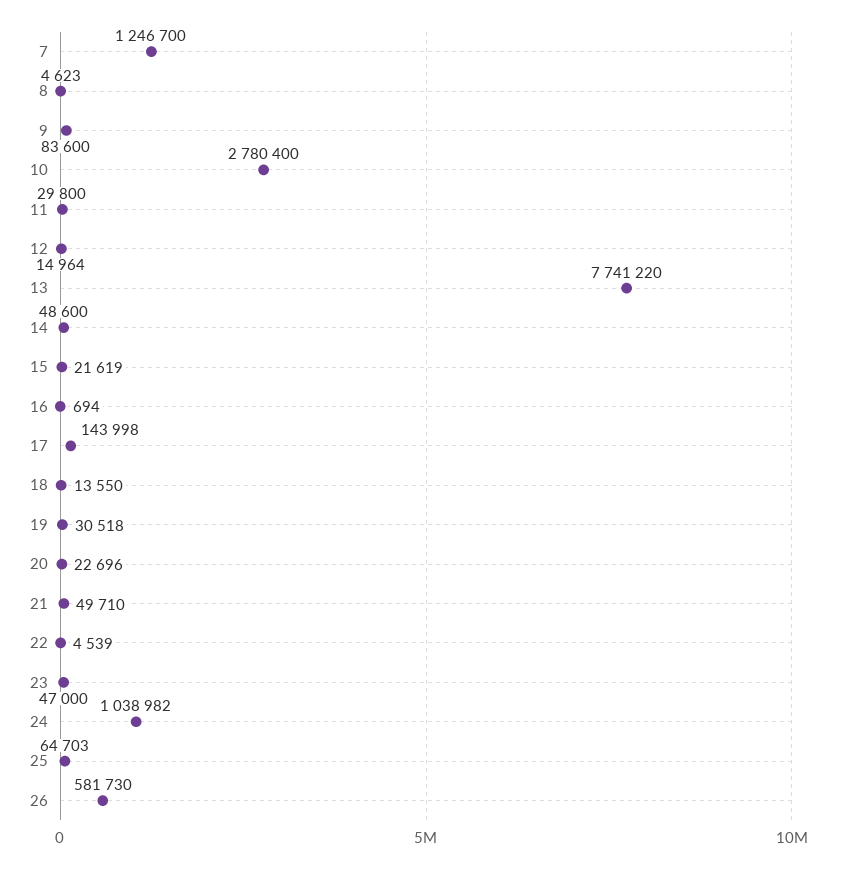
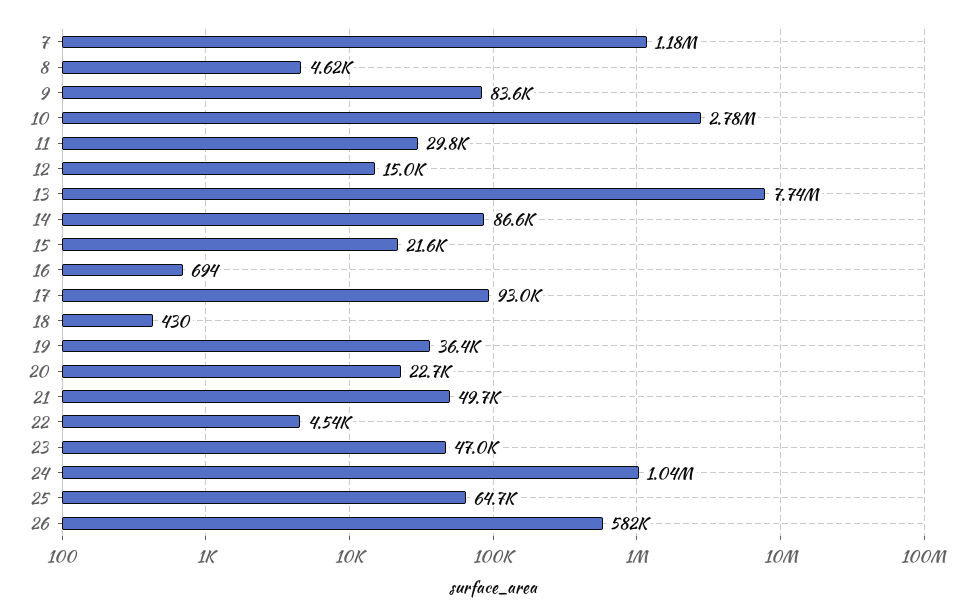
  {
-   "7": 1246700,
+   "7": 1180000,
    "8": 4623,
    "9": 83600,
    "10": 2780400,
    "11": 29800,
    "12": 14964,
    "13": 7741220,
-   "14": 48600,
+   "14": 86600,
    "15": 21619,
    "16": 694,
-   "17": 143998,
+   "17": 93000,
-   "18": 13550,
+   "18": 430,
-   "19": 30518,
+   "19": 36400,
    "20": 22696,
    "21": 49710,
    "22": 4539,
    "23": 47000,
    "24": 1038982,
    "25": 64703,
    "26": 581730
  }

